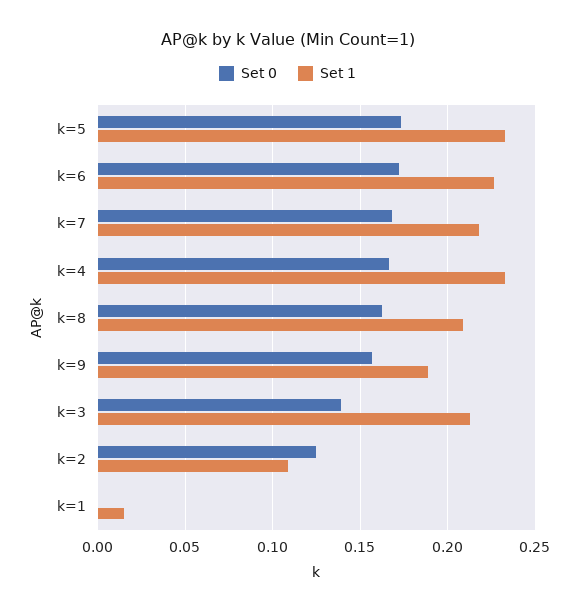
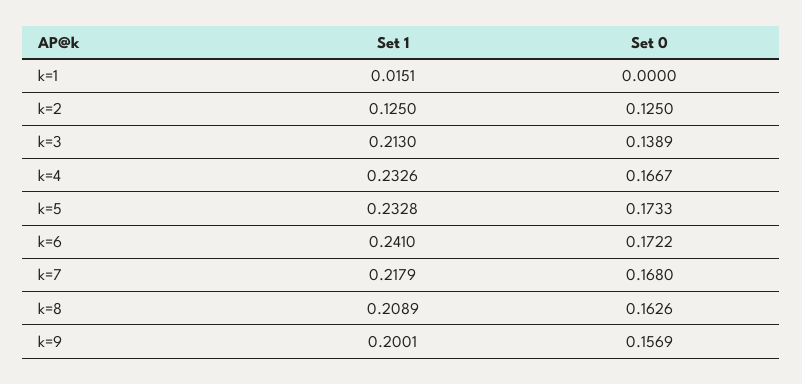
  {
    "Set 0": {
      "k=5": 0.1733,
      "k=6": 0.1722,
      "k=7": 0.168,
      "k=4": 0.1667,
      "k=8": 0.1626,
      "k=9": 0.1569,
      "k=3": 0.1389,
      "k=2": 0.125,
      "k=1": 0
    },
    "Set 1": {
      "k=5": 0.2328,
-     "k=6": 0.225,
+     "k=6": 0.241,
      "k=7": 0.2179,
      "k=4": 0.2326,
      "k=8": 0.2089,
-     "k=9": 0.19,
+     "k=9": 0.2001,
      "k=3": 0.213,
-     "k=2": 0.11,
+     "k=2": 0.125,
      "k=1": 0.0151
    }
  }

